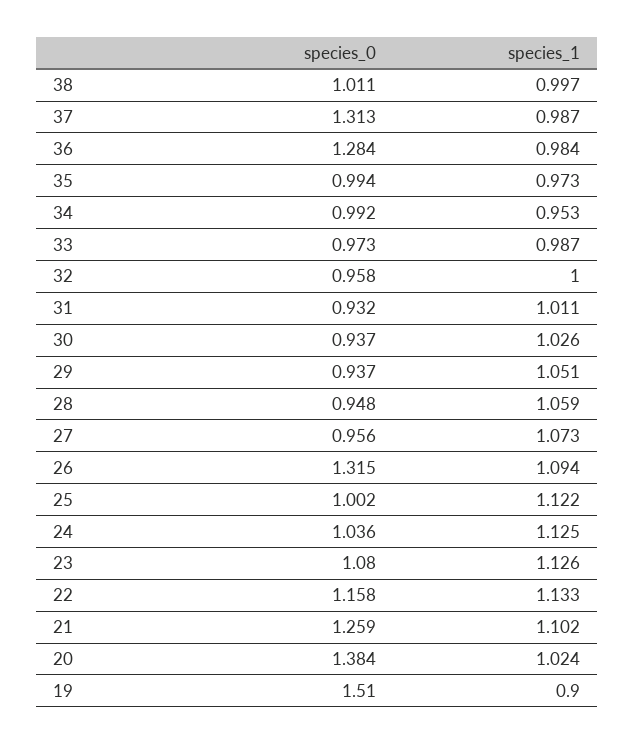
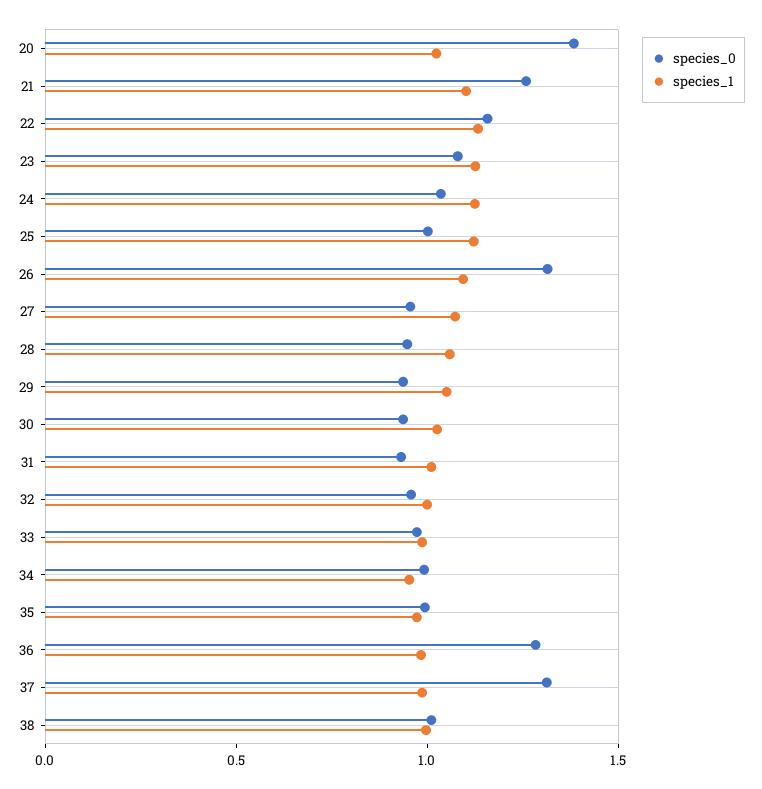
  {
    "species_0": {
      "38": 1.011,
      "37": 1.313,
      "36": 1.284,
      "35": 0.994,
      "34": 0.992,
      "33": 0.973,
      "32": 0.958,
      "31": 0.932,
      "30": 0.937,
      "29": 0.937,
      "28": 0.948,
      "27": 0.956,
      "26": 1.315,
      "25": 1.002,
      "24": 1.036,
      "23": 1.08,
      "22": 1.158,
      "21": 1.259,
-     "20": 1.384,
+     "20": 1.384
-     "19": 1.51
    },
    "species_1": {
      "38": 0.997,
      "37": 0.987,
      "36": 0.984,
      "35": 0.973,
      "34": 0.953,
      "33": 0.987,
      "32": 1,
      "31": 1.011,
      "30": 1.026,
      "29": 1.051,
      "28": 1.059,
      "27": 1.073,
      "26": 1.094,
      "25": 1.122,
      "24": 1.125,
      "23": 1.126,
      "22": 1.133,
      "21": 1.102,
-     "20": 1.024,
+     "20": 1.024
-     "19": 0.9
    }
  }

